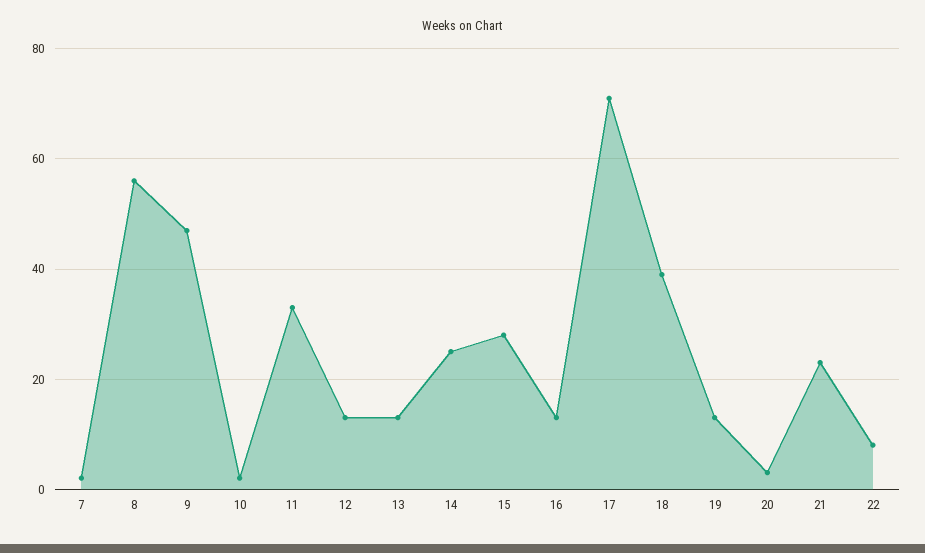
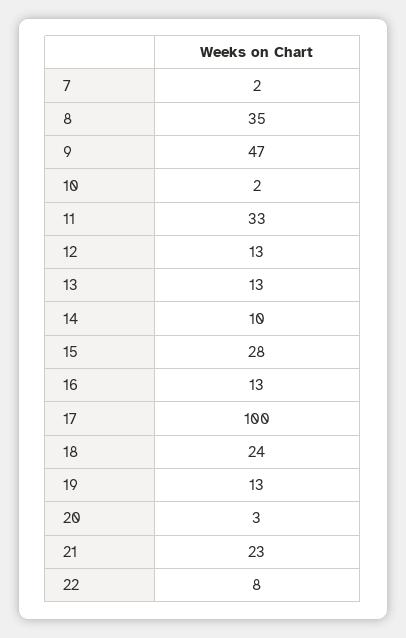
  {
    "7": 2,
-   "8": 55,
+   "8": 35,
    "9": 47,
    "10": 2,
    "11": 33,
    "12": 13,
    "13": 13,
-   "14": 25,
+   "14": 10,
    "15": 28,
    "16": 13,
-   "17": 70,
+   "17": 100,
-   "18": 40,
+   "18": 24,
    "19": 13,
    "20": 3,
    "21": 23,
    "22": 8
  }

